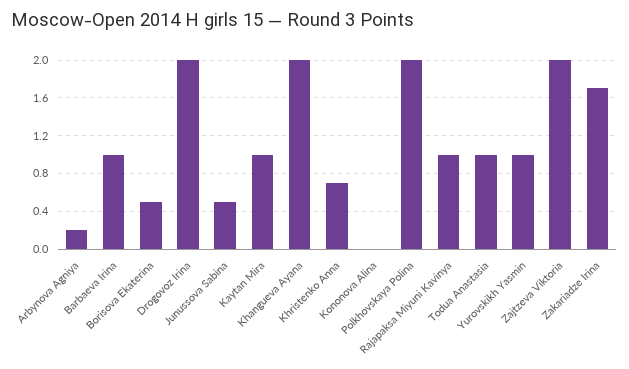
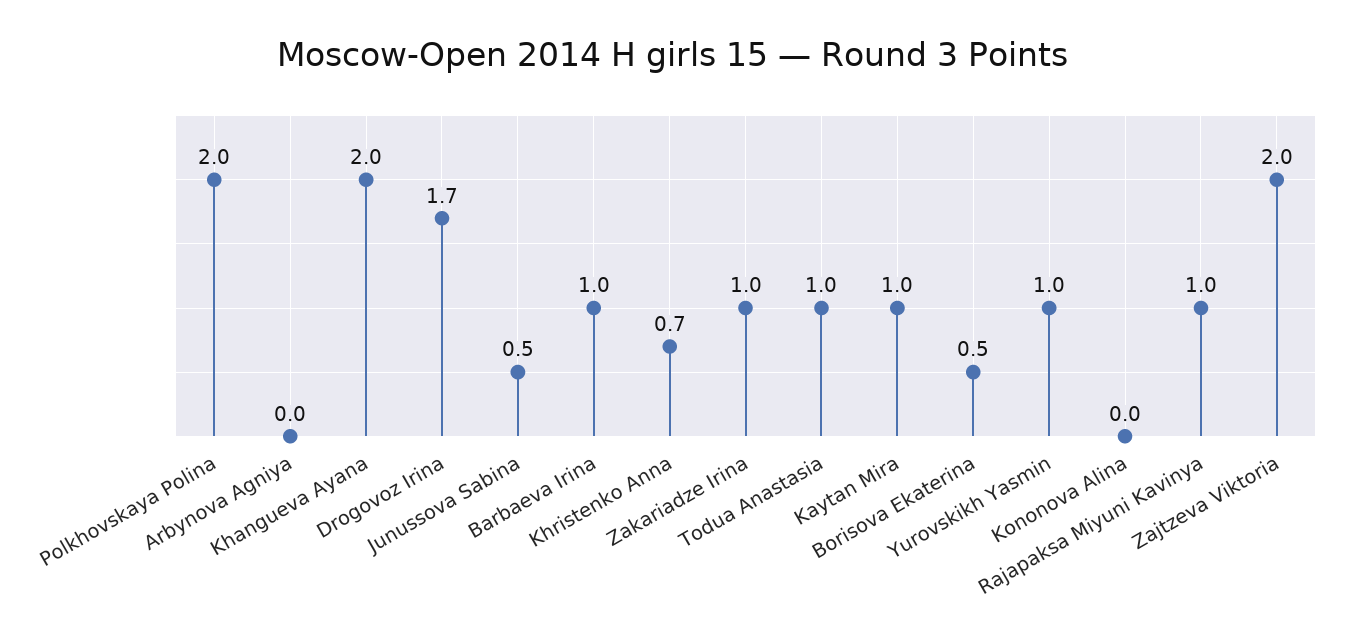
  {
-   "Arbynova Agniya": 0.2,
+   "Arbynova Agniya": 0,
    "Barbaeva Irina": 1,
    "Borisova Ekaterina": 0.5,
-   "Drogovoz Irina": 2,
+   "Drogovoz Irina": 1.7,
    "Junussova Sabina": 0.5,
    "Kaytan Mira": 1,
    "Khangueva Ayana": 2,
    "Khristenko Anna": 0.7,
    "Kononova Alina": 0,
    "Polkhovskaya Polina": 2,
    "Rajapaksa Miyuni Kavinya": 1,
    "Todua Anastasia": 1,
    "Yurovskikh Yasmin": 1,
    "Zajtzeva Viktoria": 2,
-   "Zakariadze Irina": 1.7
+   "Zakariadze Irina": 1
  }

